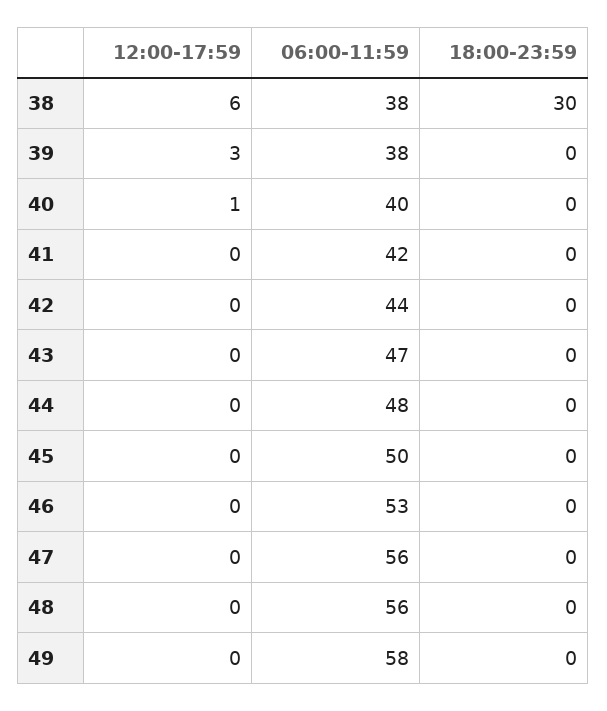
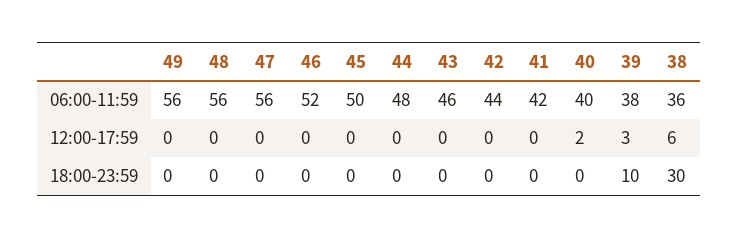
  {
    "12:00-17:59": {
      "38": 6,
      "39": 3,
-     "40": 1,
+     "40": 2,
      "41": 0,
      "42": 0,
      "43": 0,
      "44": 0,
      "45": 0,
      "46": 0,
      "47": 0,
      "48": 0,
      "49": 0
    },
    "06:00-11:59": {
-     "38": 38,
+     "38": 36,
      "39": 38,
      "40": 40,
      "41": 42,
      "42": 44,
-     "43": 47,
+     "43": 46,
      "44": 48,
      "45": 50,
-     "46": 53,
+     "46": 52,
      "47": 56,
      "48": 56,
-     "49": 58
+     "49": 56
    },
    "18:00-23:59": {
      "38": 30,
-     "39": 0,
+     "39": 10,
      "40": 0,
      "41": 0,
      "42": 0,
      "43": 0,
      "44": 0,
      "45": 0,
      "46": 0,
      "47": 0,
      "48": 0,
      "49": 0
    }
  }

